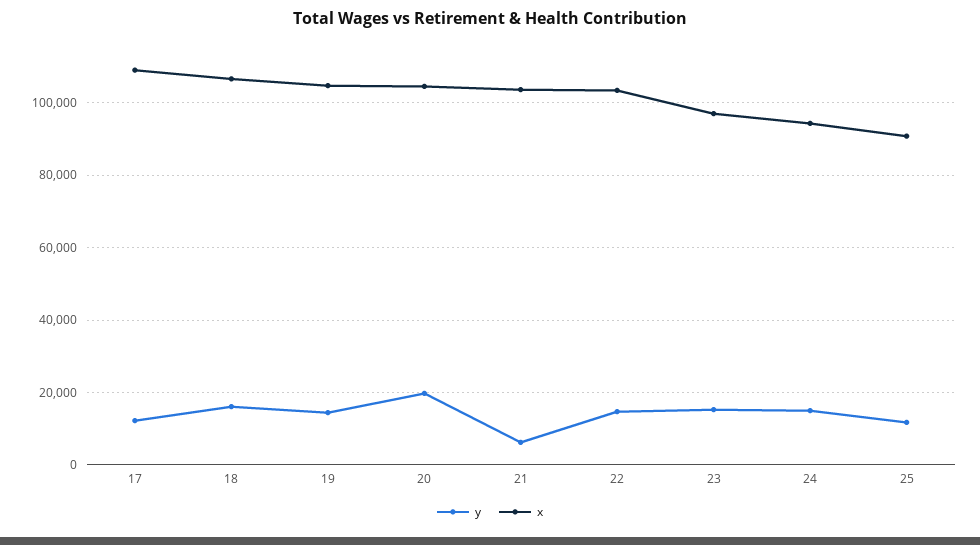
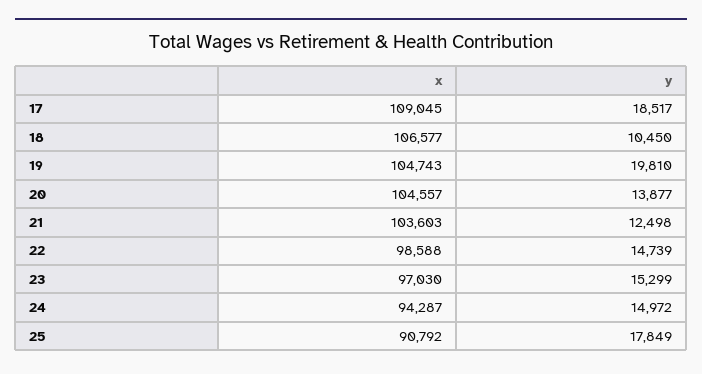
  {
    "y": {
-     "17": 12000,
+     "17": 18517,
-     "18": 16000,
+     "18": 10450,
-     "19": 14000,
+     "19": 19810,
-     "20": 20000,
+     "20": 13877,
-     "21": 6000,
+     "21": 12498,
      "22": 14739,
      "23": 15299,
      "24": 14972,
-     "25": 12000
+     "25": 17849
    },
    "x": {
      "17": 109045,
      "18": 106577,
      "19": 104743,
      "20": 104557,
      "21": 103603,
-     "22": 104000,
+     "22": 98588,
      "23": 97030,
      "24": 94287,
      "25": 90792
    }
  }

